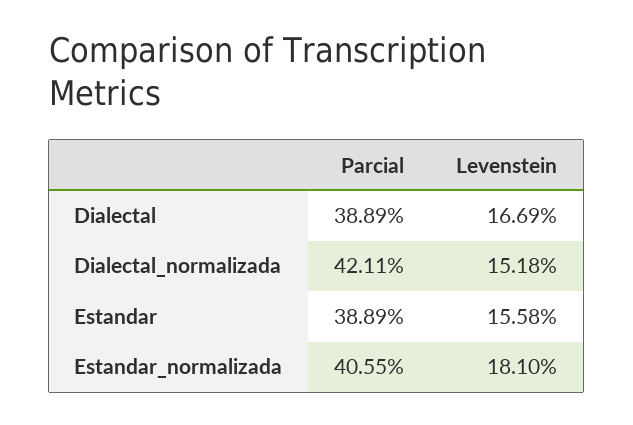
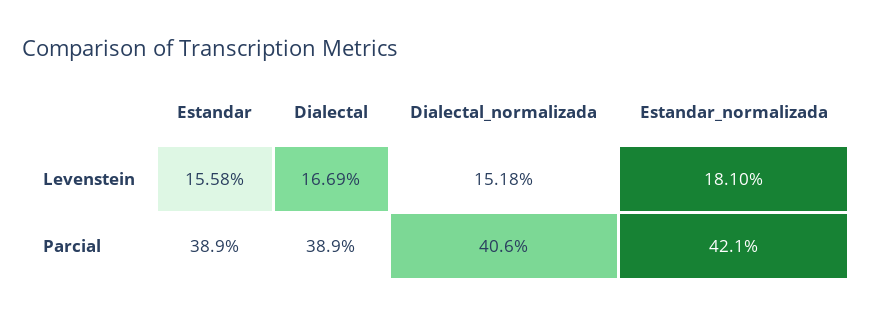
  {
    "Parcial": {
      "Dialectal": 38.89,
-     "Dialectal_normalizada": 42.11,
+     "Dialectal_normalizada": 40.6,
      "Estandar": 38.89,
-     "Estandar_normalizada": 40.55
+     "Estandar_normalizada": 42.1
    },
    "Levenstein": {
      "Dialectal": 16.69,
      "Dialectal_normalizada": 15.18,
      "Estandar": 15.58,
      "Estandar_normalizada": 18.1
    }
  }

